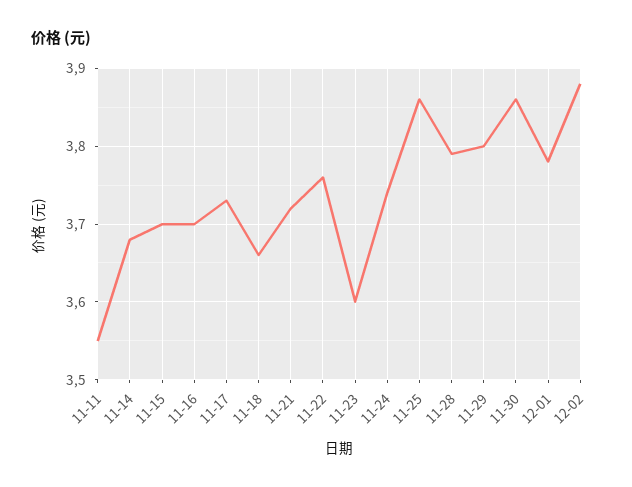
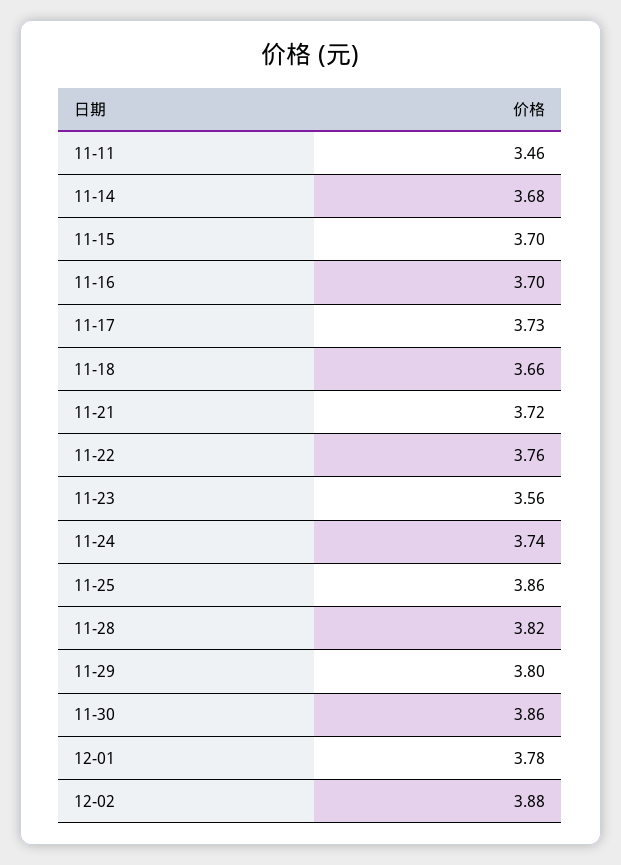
  {
-   "11-11": 3.55,
+   "11-11": 3.46,
    "11-14": 3.68,
    "11-15": 3.7,
    "11-16": 3.7,
    "11-17": 3.73,
    "11-18": 3.66,
    "11-21": 3.72,
    "11-22": 3.76,
-   "11-23": 3.6,
+   "11-23": 3.56,
    "11-24": 3.74,
    "11-25": 3.86,
-   "11-28": 3.79,
+   "11-28": 3.82,
    "11-29": 3.8,
    "11-30": 3.86,
    "12-01": 3.78,
    "12-02": 3.88
  }

